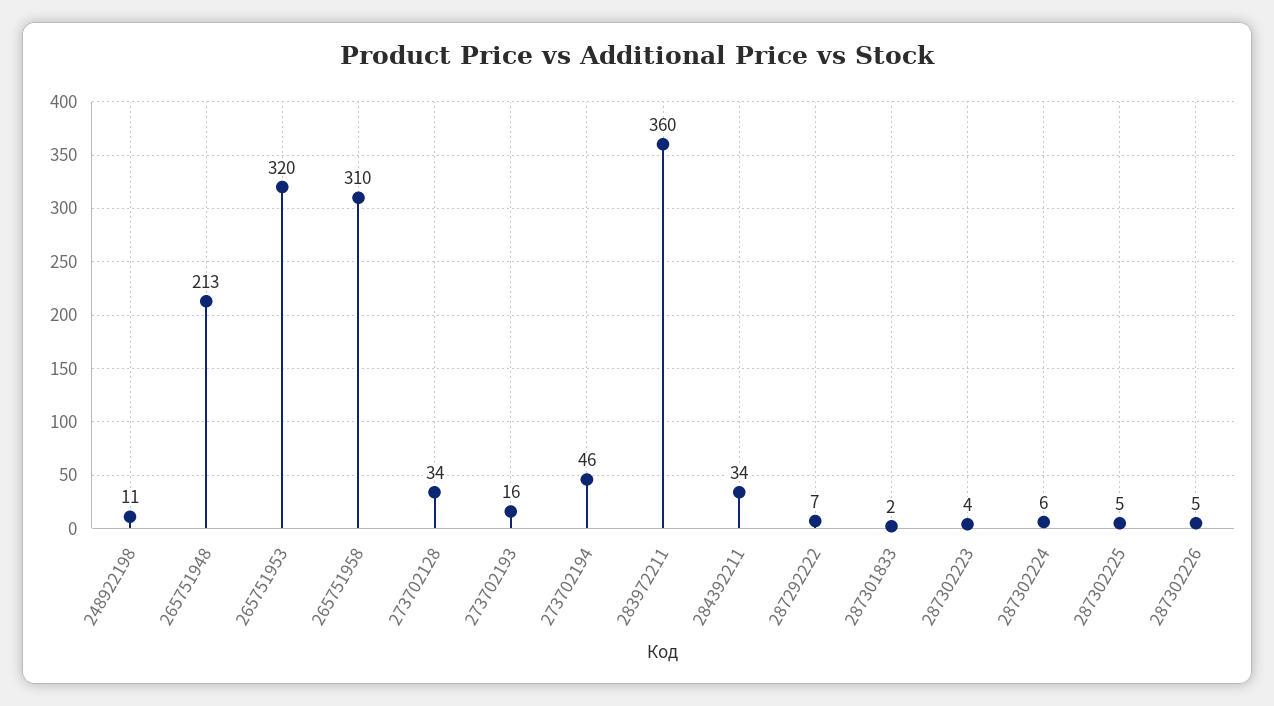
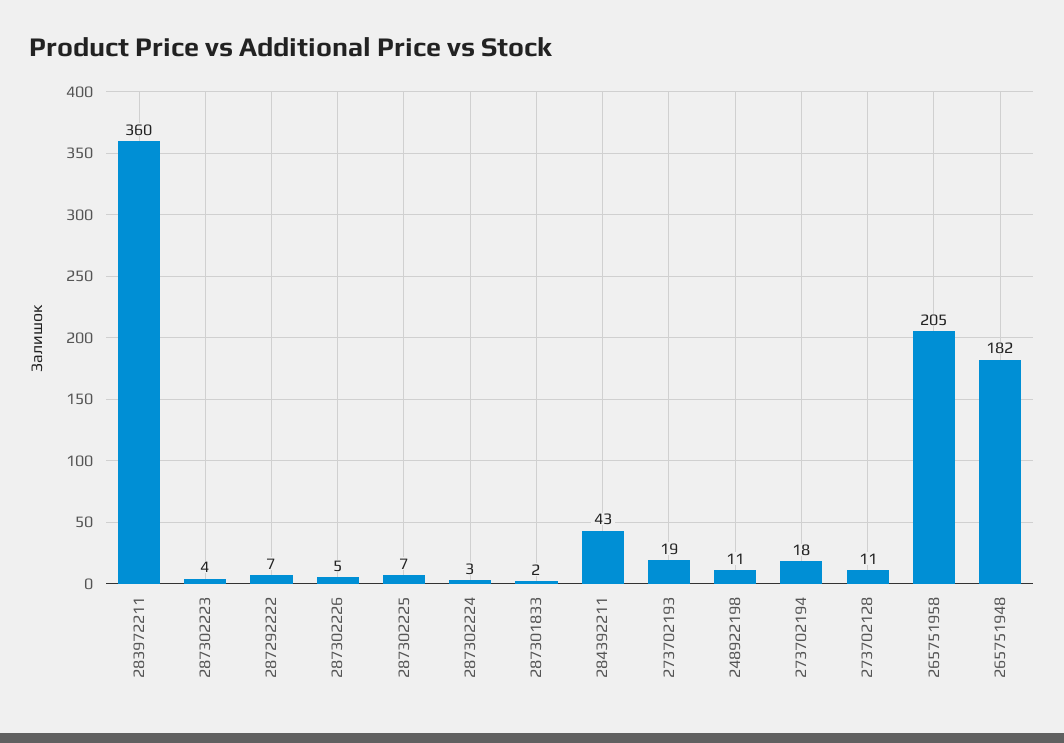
  {
    "248922198": 11,
-   "265751948": 213,
+   "265751948": 182,
-   "265751953": 320,
-   "265751958": 310,
+   "265751958": 205,
-   "273702128": 34,
+   "273702128": 11,
-   "273702193": 16,
+   "273702193": 19,
-   "273702194": 46,
+   "273702194": 18,
    "283972211": 360,
-   "284392211": 34,
+   "284392211": 43,
    "287292222": 7,
    "287301833": 2,
    "287302223": 4,
-   "287302224": 6,
+   "287302224": 3,
-   "287302225": 5,
+   "287302225": 7,
    "287302226": 5
  }

